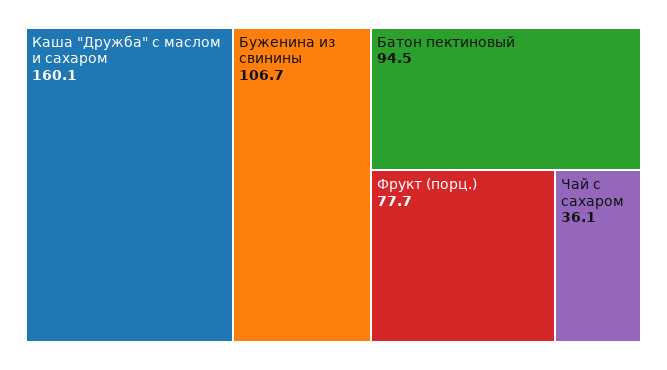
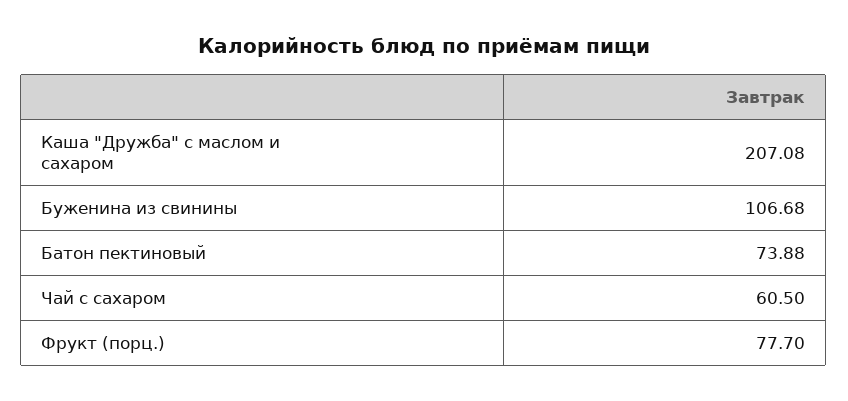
  {
-   "Каша \"Дружба\" с маслом и сахаром": 160.1,
+   "Каша \"Дружба\" с маслом и сахаром": 207.08,
    "Буженина из свинины": 106.68,
-   "Батон пектиновый": 94.5,
+   "Батон пектиновый": 73.88,
    "Фрукт (порц.)": 77.7,
-   "Чай с сахаром": 36.1
+   "Чай с сахаром": 60.5
  }

